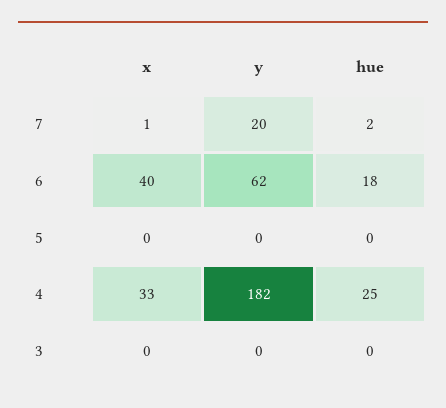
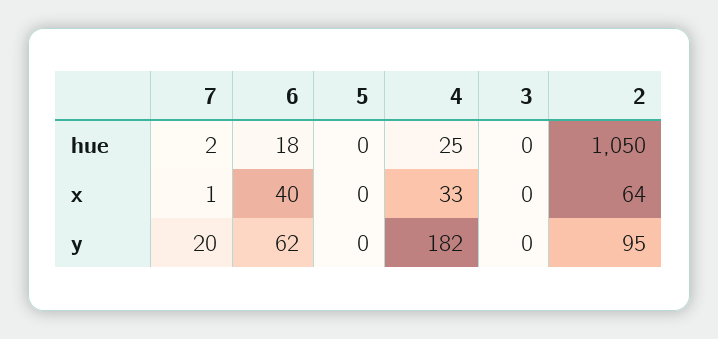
  {
    "x": {
      "7": 1,
      "6": 40,
      "5": 0,
      "4": 33,
-     "3": 0
+     "3": 0,
+     "2": 64
    },
    "y": {
      "7": 20,
      "6": 62,
      "5": 0,
      "4": 182,
-     "3": 0
+     "3": 0,
+     "2": 95
    },
    "hue": {
      "7": 2,
      "6": 18,
      "5": 0,
      "4": 25,
-     "3": 0
+     "3": 0,
+     "2": 1050
    }
  }

